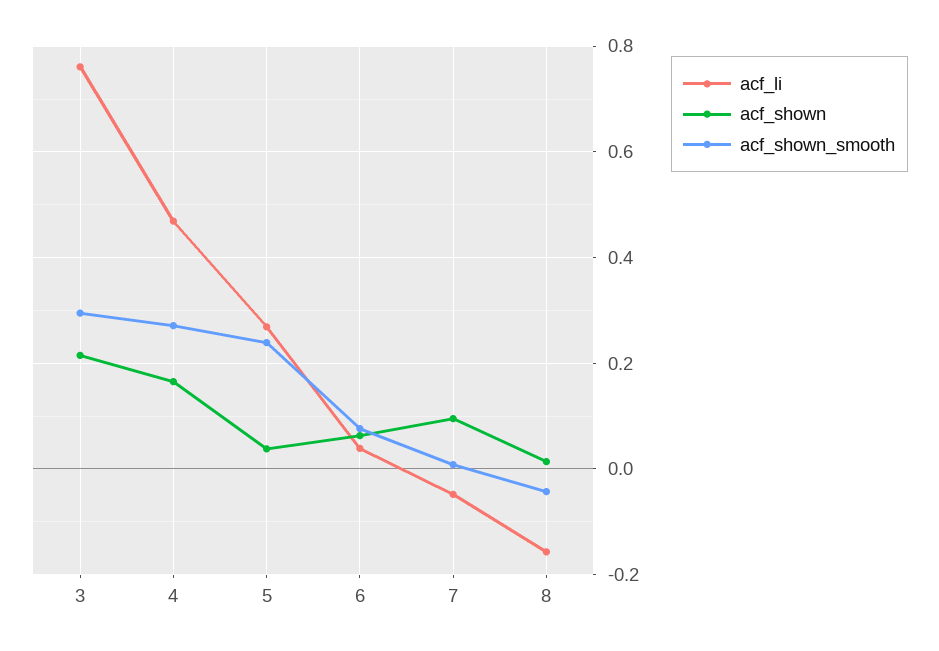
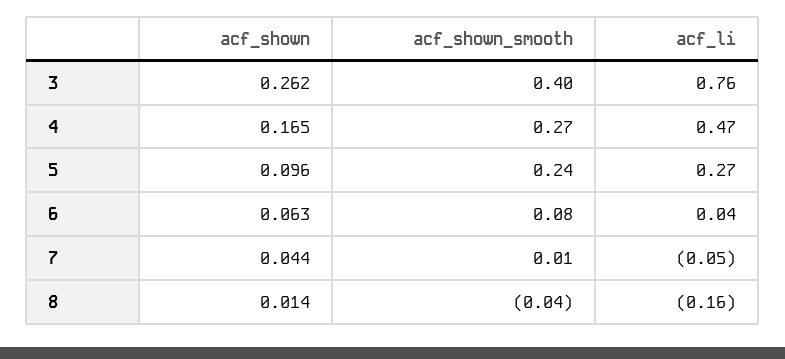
  {
    "acf_li": {
      "3": 0.76,
      "4": 0.47,
      "5": 0.27,
      "6": 0.04,
      "7": -0.05,
      "8": -0.16
    },
    "acf_shown": {
-     "3": 0.22,
+     "3": 0.262,
      "4": 0.165,
-     "5": 0.04,
+     "5": 0.096,
      "6": 0.063,
-     "7": 0.1,
+     "7": 0.044,
      "8": 0.014
    },
    "acf_shown_smooth": {
-     "3": 0.3,
+     "3": 0.4,
      "4": 0.27,
      "5": 0.24,
      "6": 0.08,
      "7": 0.01,
      "8": -0.04
    }
  }

